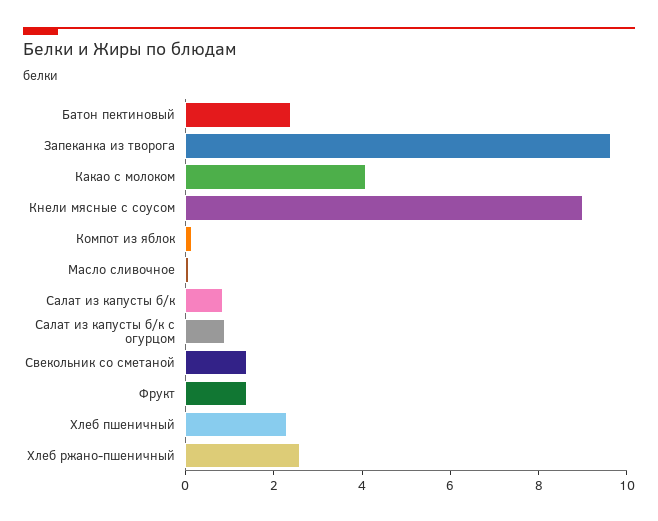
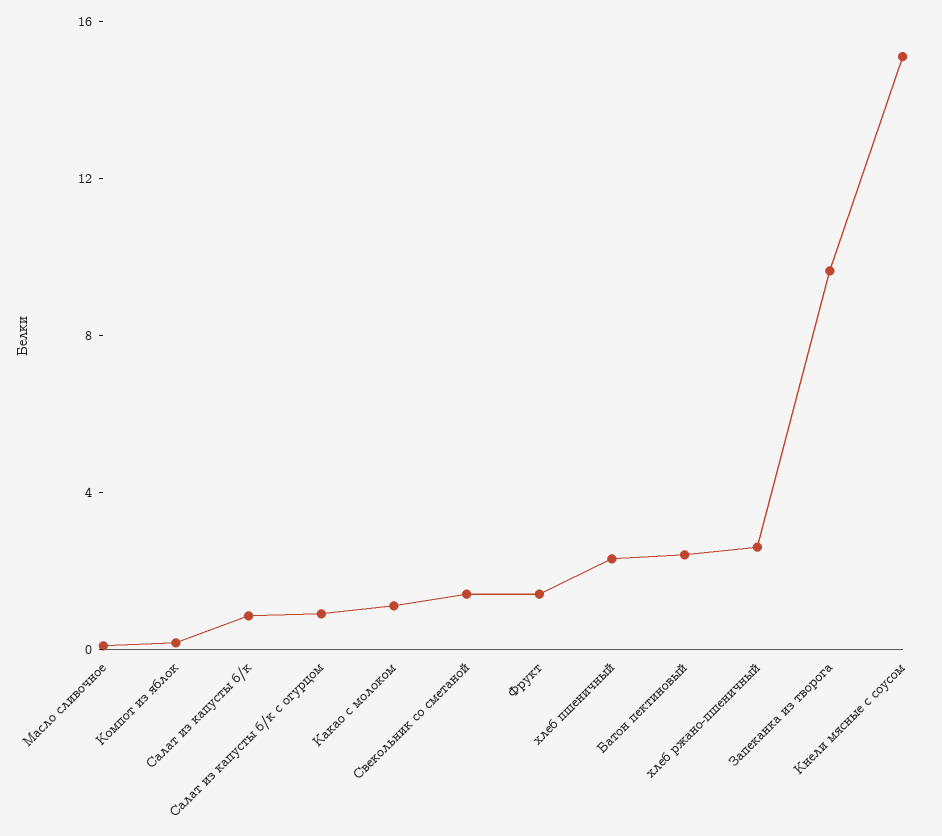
  {
    "Батон пектиновый": 2.5,
    "Запеканка из творога": 9.5,
-   "Какао с молоком": 4,
+   "Какао с молоком": 1,
-   "Кнели мясные с соусом": 9,
+   "Кнели мясные с соусом": 15,
    "Компот из яблок": 0,
    "Масло сливочное": 0,
    "Салат из капусты б/к": 1,
    "Салат из капусты б/к с огурцом": 1,
    "Свекольник со сметаной": 1.5,
    "Фрукт": 1.5,
    "Хлеб пшеничный": 2.5,
    "Хлеб ржано-пшеничный": 2.5
  }

